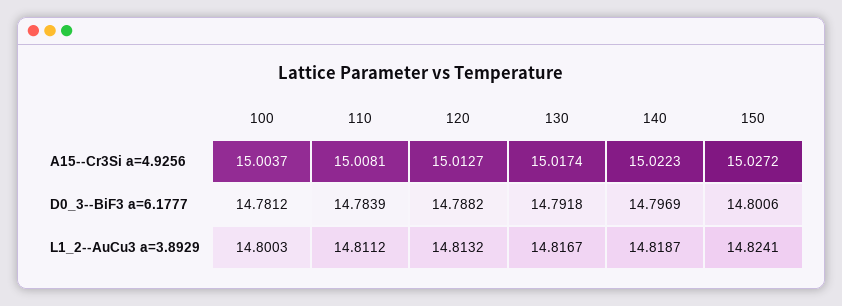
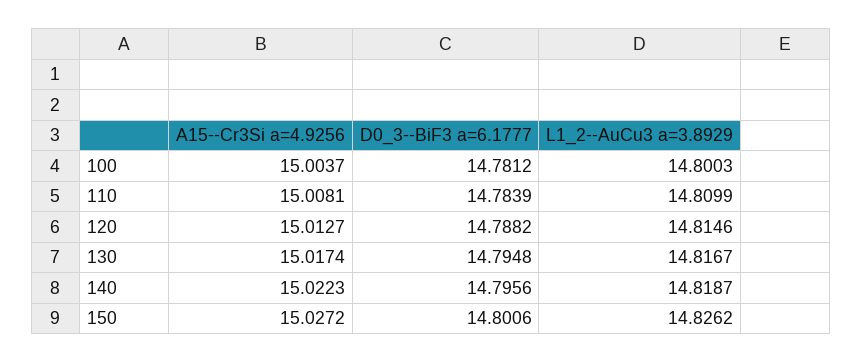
  {
    "100": {
      "A15--Cr3Si a=4.9256": 15.0037,
      "D0_3--BiF3 a=6.1777": 14.7812,
      "L1_2--AuCu3 a=3.8929": 14.8003
    },
    "110": {
      "A15--Cr3Si a=4.9256": 15.0081,
      "D0_3--BiF3 a=6.1777": 14.7839,
-     "L1_2--AuCu3 a=3.8929": 14.8112
+     "L1_2--AuCu3 a=3.8929": 14.8099
    },
    "120": {
      "A15--Cr3Si a=4.9256": 15.0127,
      "D0_3--BiF3 a=6.1777": 14.7882,
-     "L1_2--AuCu3 a=3.8929": 14.8132
+     "L1_2--AuCu3 a=3.8929": 14.8146
    },
    "130": {
      "A15--Cr3Si a=4.9256": 15.0174,
-     "D0_3--BiF3 a=6.1777": 14.7918,
+     "D0_3--BiF3 a=6.1777": 14.7948,
      "L1_2--AuCu3 a=3.8929": 14.8167
    },
    "140": {
      "A15--Cr3Si a=4.9256": 15.0223,
-     "D0_3--BiF3 a=6.1777": 14.7969,
+     "D0_3--BiF3 a=6.1777": 14.7956,
      "L1_2--AuCu3 a=3.8929": 14.8187
    },
    "150": {
      "A15--Cr3Si a=4.9256": 15.0272,
      "D0_3--BiF3 a=6.1777": 14.8006,
-     "L1_2--AuCu3 a=3.8929": 14.8241
+     "L1_2--AuCu3 a=3.8929": 14.8262
    }
  }

